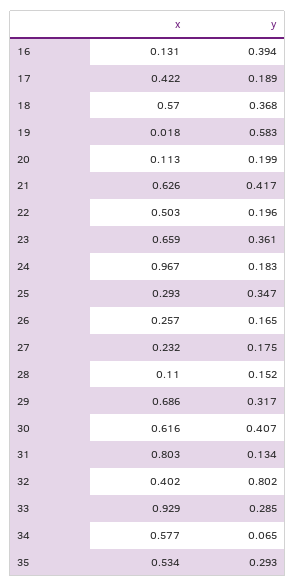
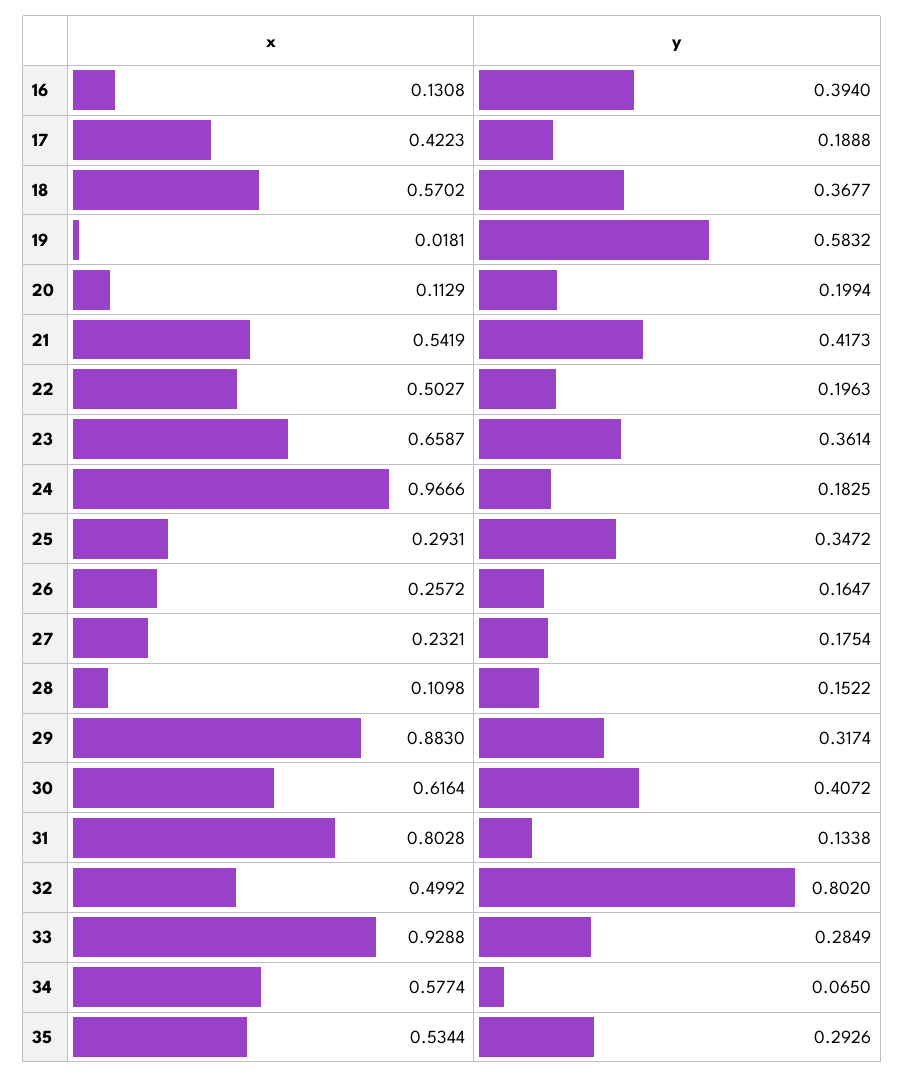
  {
    "x": {
      "16": 0.1308,
      "17": 0.4223,
      "18": 0.5702,
      "19": 0.0181,
      "20": 0.1129,
-     "21": 0.626,
+     "21": 0.5419,
      "22": 0.5027,
      "23": 0.6587,
      "24": 0.9666,
      "25": 0.2931,
      "26": 0.2572,
      "27": 0.2321,
      "28": 0.1098,
-     "29": 0.686,
+     "29": 0.883,
      "30": 0.6164,
      "31": 0.8028,
-     "32": 0.402,
+     "32": 0.4992,
      "33": 0.9288,
      "34": 0.5774,
      "35": 0.5344
    },
    "y": {
      "16": 0.394,
      "17": 0.1888,
      "18": 0.3677,
      "19": 0.5832,
      "20": 0.1994,
      "21": 0.4173,
      "22": 0.1963,
      "23": 0.3614,
      "24": 0.1825,
      "25": 0.3472,
      "26": 0.1647,
      "27": 0.1754,
      "28": 0.1522,
      "29": 0.3174,
      "30": 0.4072,
      "31": 0.1338,
      "32": 0.802,
      "33": 0.2849,
      "34": 0.065,
      "35": 0.2926
    }
  }

